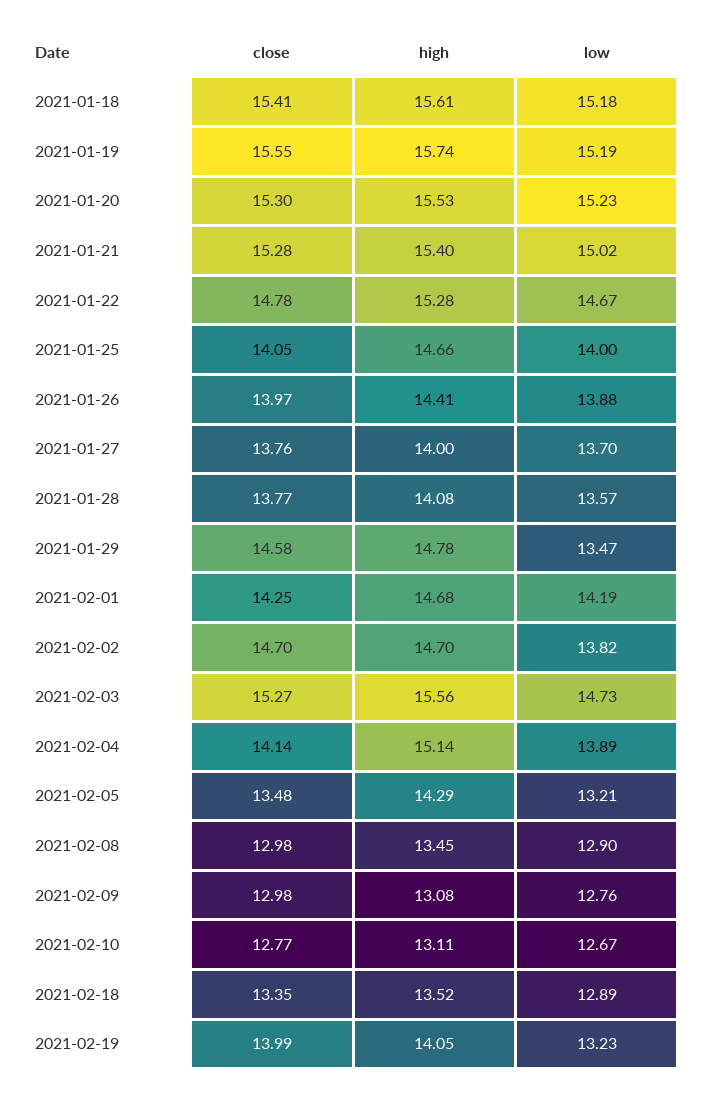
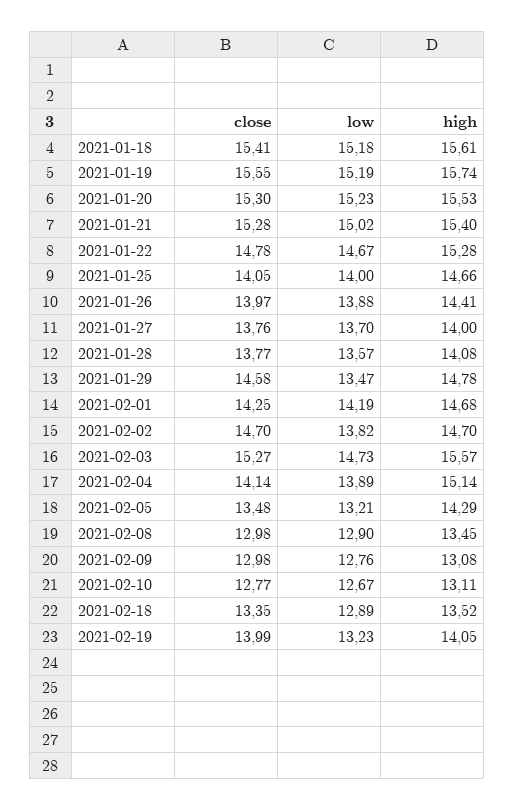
  {
    "close": {
      "2021-01-18": 15.41,
      "2021-01-19": 15.55,
      "2021-01-20": 15.3,
      "2021-01-21": 15.28,
      "2021-01-22": 14.78,
      "2021-01-25": 14.05,
      "2021-01-26": 13.97,
      "2021-01-27": 13.76,
      "2021-01-28": 13.77,
      "2021-01-29": 14.58,
      "2021-02-01": 14.25,
      "2021-02-02": 14.7,
      "2021-02-03": 15.27,
      "2021-02-04": 14.14,
      "2021-02-05": 13.48,
      "2021-02-08": 12.98,
      "2021-02-09": 12.98,
      "2021-02-10": 12.77,
      "2021-02-18": 13.35,
      "2021-02-19": 13.99
    },
    "high": {
      "2021-01-18": 15.61,
      "2021-01-19": 15.74,
      "2021-01-20": 15.53,
      "2021-01-21": 15.4,
      "2021-01-22": 15.28,
      "2021-01-25": 14.66,
      "2021-01-26": 14.41,
      "2021-01-27": 14,
      "2021-01-28": 14.08,
      "2021-01-29": 14.78,
      "2021-02-01": 14.68,
      "2021-02-02": 14.7,
-     "2021-02-03": 15.56,
+     "2021-02-03": 15.57,
      "2021-02-04": 15.14,
      "2021-02-05": 14.29,
      "2021-02-08": 13.45,
      "2021-02-09": 13.08,
      "2021-02-10": 13.11,
      "2021-02-18": 13.52,
      "2021-02-19": 14.05
    },
    "low": {
      "2021-01-18": 15.18,
      "2021-01-19": 15.19,
      "2021-01-20": 15.23,
      "2021-01-21": 15.02,
      "2021-01-22": 14.67,
      "2021-01-25": 14,
      "2021-01-26": 13.88,
      "2021-01-27": 13.7,
      "2021-01-28": 13.57,
      "2021-01-29": 13.47,
      "2021-02-01": 14.19,
      "2021-02-02": 13.82,
      "2021-02-03": 14.73,
      "2021-02-04": 13.89,
      "2021-02-05": 13.21,
      "2021-02-08": 12.9,
      "2021-02-09": 12.76,
      "2021-02-10": 12.67,
      "2021-02-18": 12.89,
      "2021-02-19": 13.23
    }
  }

